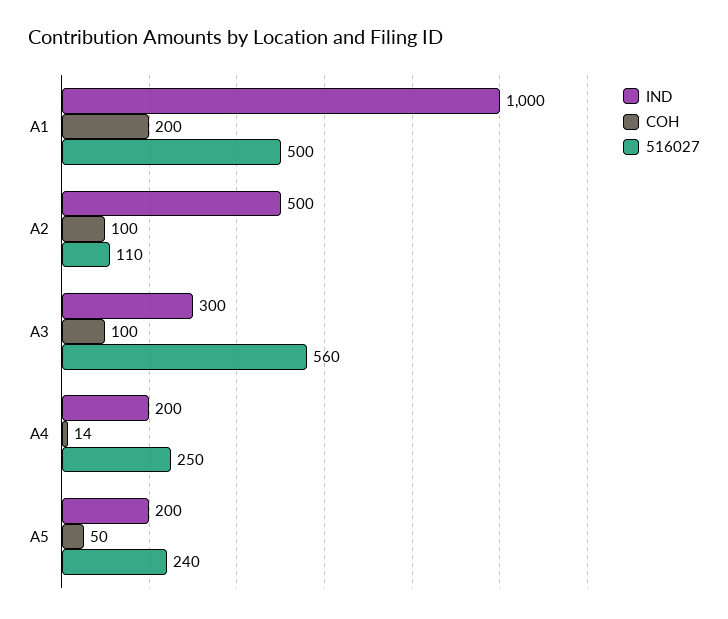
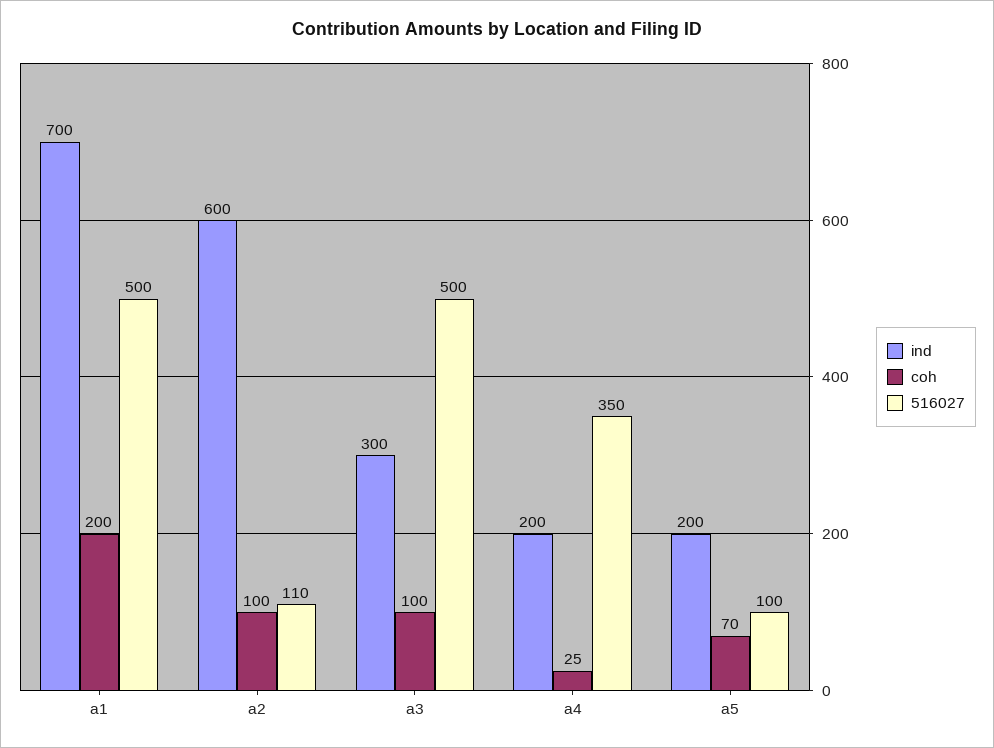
  {
    "IND": {
-     "A1": 1000,
+     "A1": 700,
-     "A2": 500,
+     "A2": 600,
      "A3": 300,
      "A4": 200,
      "A5": 200
    },
    "COH": {
      "A1": 200,
      "A2": 100,
      "A3": 100,
-     "A4": 14,
+     "A4": 25,
-     "A5": 50
+     "A5": 70
    },
    "516027": {
      "A1": 500,
      "A2": 110,
-     "A3": 560,
+     "A3": 500,
-     "A4": 250,
+     "A4": 350,
-     "A5": 240
+     "A5": 100
    }
  }

